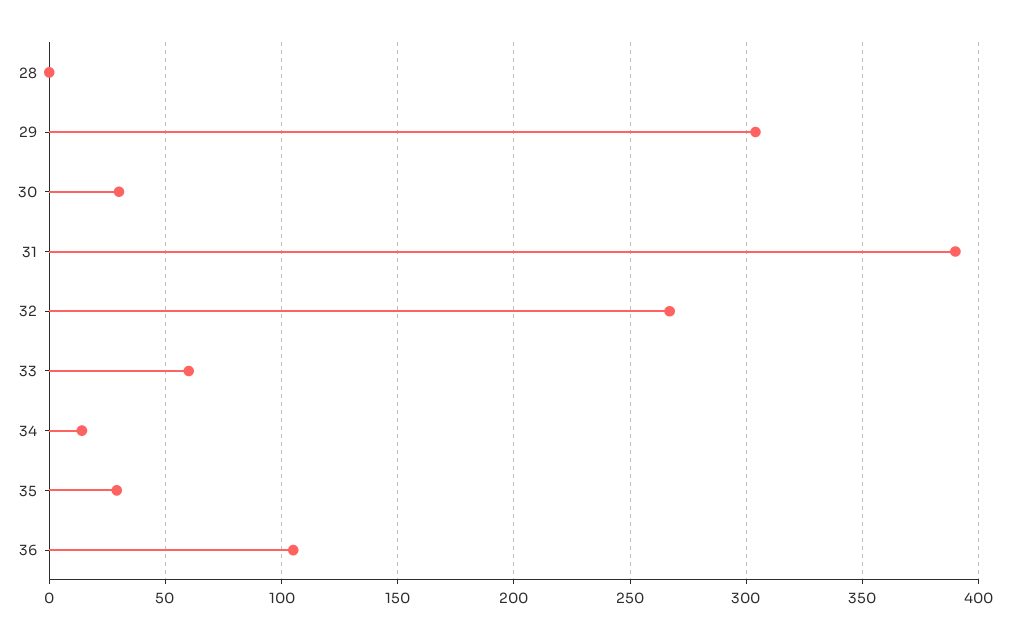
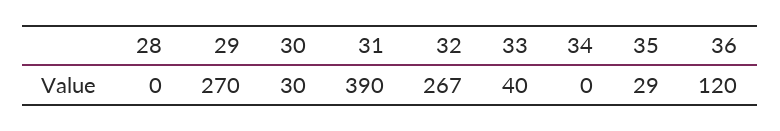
  {
    "28": 0,
-   "29": 305,
+   "29": 270,
    "30": 30,
    "31": 390,
    "32": 267,
-   "33": 60,
+   "33": 40,
-   "34": 15,
+   "34": 0,
    "35": 29,
-   "36": 105
+   "36": 120
  }

